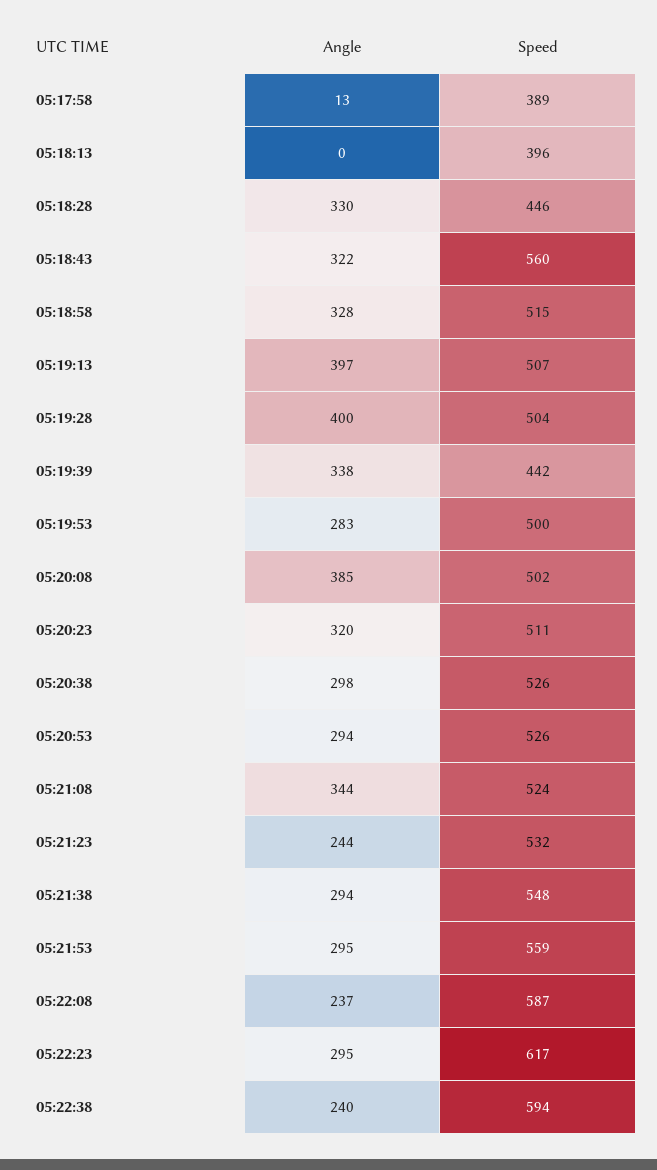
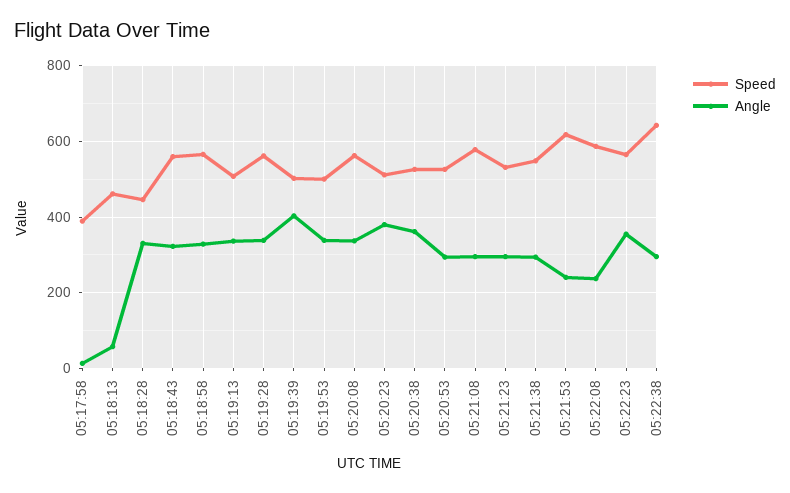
  {
    "Angle": {
      "05:17:58": 13,
-     "05:18:13": 0,
+     "05:18:13": 60,
      "05:18:28": 330,
      "05:18:43": 322,
      "05:18:58": 328,
-     "05:19:13": 397,
+     "05:19:13": 340,
-     "05:19:28": 400,
+     "05:19:28": 340,
-     "05:19:39": 338,
+     "05:19:39": 400,
-     "05:19:53": 283,
+     "05:19:53": 340,
-     "05:20:08": 385,
+     "05:20:08": 340,
-     "05:20:23": 320,
+     "05:20:23": 380,
-     "05:20:38": 298,
+     "05:20:38": 360,
      "05:20:53": 294,
-     "05:21:08": 344,
+     "05:21:08": 300,
-     "05:21:23": 244,
+     "05:21:23": 300,
      "05:21:38": 294,
-     "05:21:53": 295,
+     "05:21:53": 240,
      "05:22:08": 237,
-     "05:22:23": 295,
+     "05:22:23": 360,
-     "05:22:38": 240
+     "05:22:38": 300
    },
    "Speed": {
      "05:17:58": 389,
-     "05:18:13": 396,
+     "05:18:13": 460,
      "05:18:28": 446,
      "05:18:43": 560,
-     "05:18:58": 515,
+     "05:18:58": 560,
      "05:19:13": 507,
-     "05:19:28": 504,
+     "05:19:28": 560,
-     "05:19:39": 442,
+     "05:19:39": 500,
      "05:19:53": 500,
-     "05:20:08": 502,
+     "05:20:08": 560,
      "05:20:23": 511,
      "05:20:38": 526,
      "05:20:53": 526,
-     "05:21:08": 524,
+     "05:21:08": 580,
      "05:21:23": 532,
      "05:21:38": 548,
-     "05:21:53": 559,
+     "05:21:53": 620,
      "05:22:08": 587,
-     "05:22:23": 617,
+     "05:22:23": 560,
-     "05:22:38": 594
+     "05:22:38": 640
    }
  }

